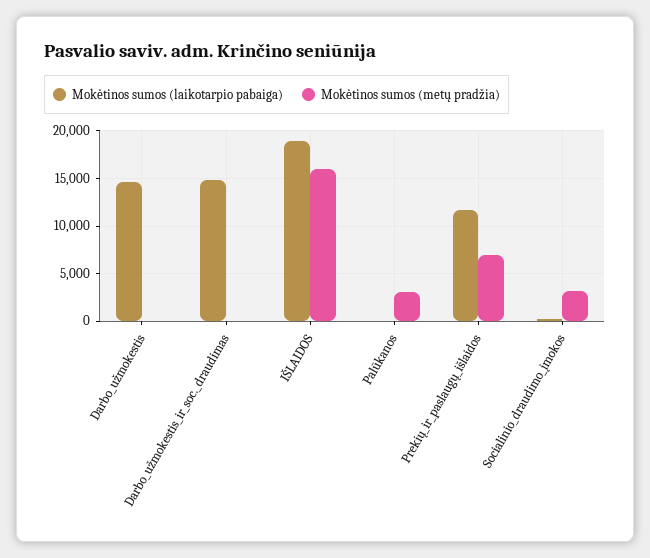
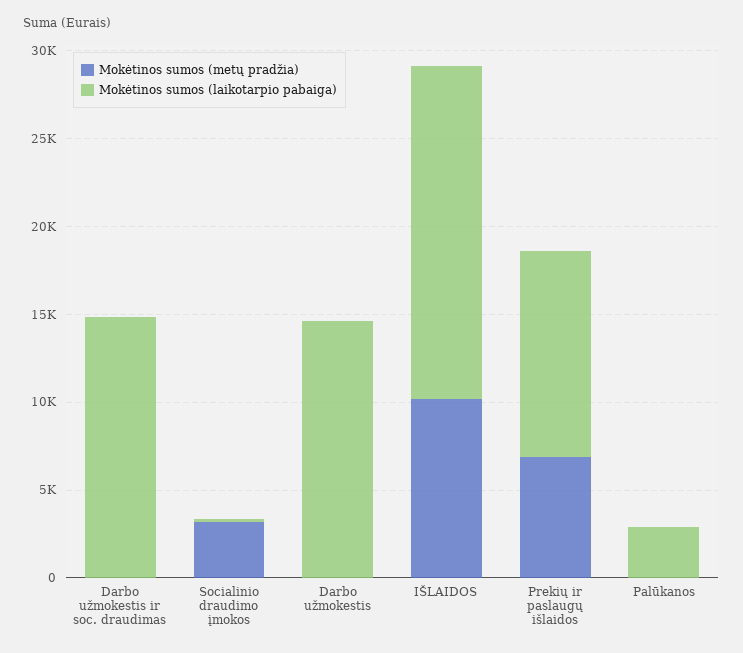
  {
    "Mokėtinos sumos (laikotarpio pabaiga)": {
      "Darbo_užmokestis": 15000,
      "Darbo_užmokestis_ir_soc._draudimas": 15000,
      "IŠLAIDOS": 19000,
-     "Palūkanos": 0,
+     "Palūkanos": 3000,
      "Prekių_ir_paslaugų_išlaidos": 12000,
      "Socialinio_draudimo_įmokos": 0
    },
    "Mokėtinos sumos (metų pradžia)": {
      "Darbo_užmokestis": 0,
      "Darbo_užmokestis_ir_soc._draudimas": 0,
-     "IŠLAIDOS": 16000,
+     "IŠLAIDOS": 10000,
-     "Palūkanos": 3000,
+     "Palūkanos": 0,
      "Prekių_ir_paslaugų_išlaidos": 7000,
      "Socialinio_draudimo_įmokos": 3000
    }
  }

